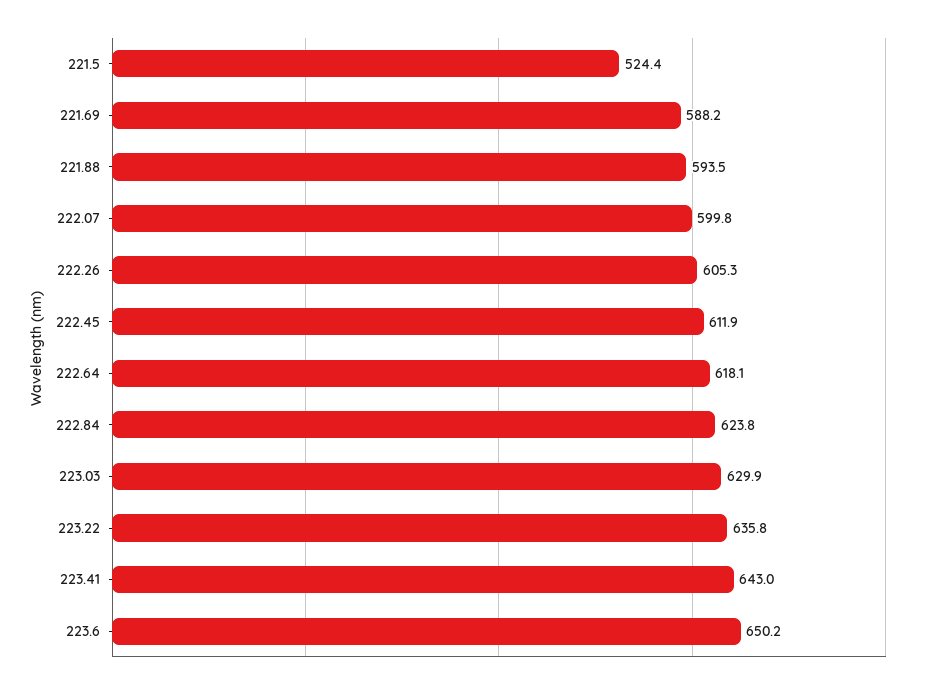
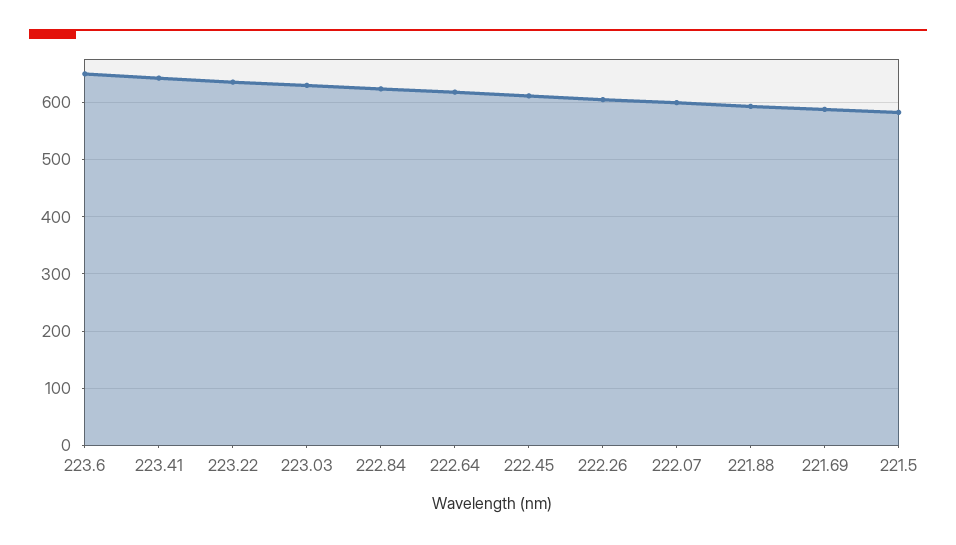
  {
-   "221.5": 524.4,
+   "221.5": 580,
    "221.69": 588.2,
    "221.88": 593.5,
    "222.07": 599.8,
    "222.26": 605.3,
    "222.45": 611.9,
    "222.64": 618.1,
    "222.84": 623.8,
    "223.03": 629.9,
    "223.22": 635.8,
    "223.41": 643,
    "223.6": 650.2
  }

